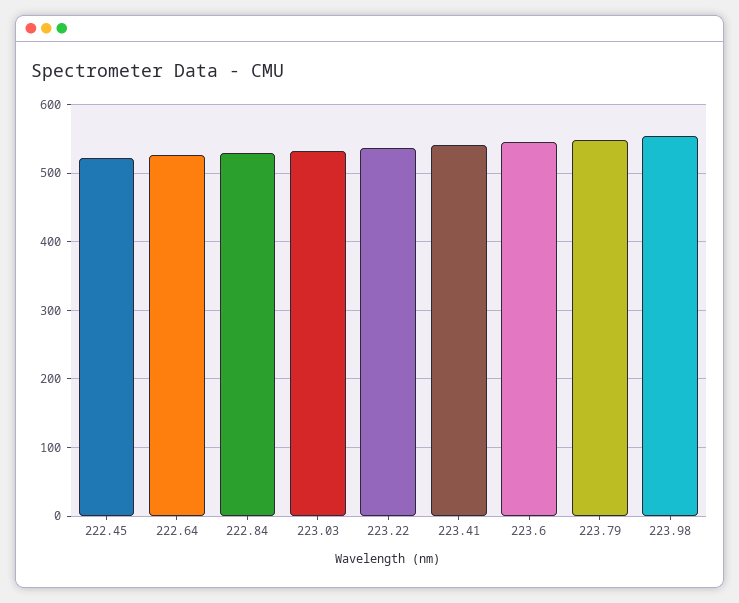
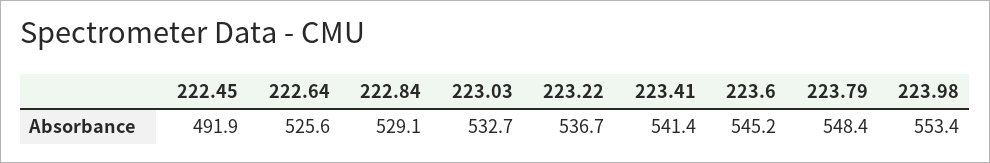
  {
-   "222.45": 520,
+   "222.45": 491.9,
    "222.64": 525.6,
    "222.84": 529.1,
    "223.03": 532.7,
    "223.22": 536.7,
    "223.41": 541.4,
    "223.6": 545.2,
    "223.79": 548.4,
    "223.98": 553.4
  }

